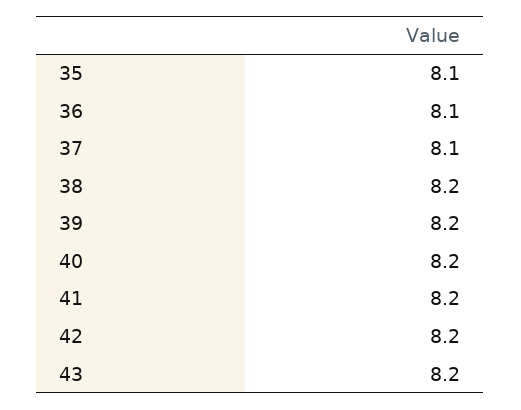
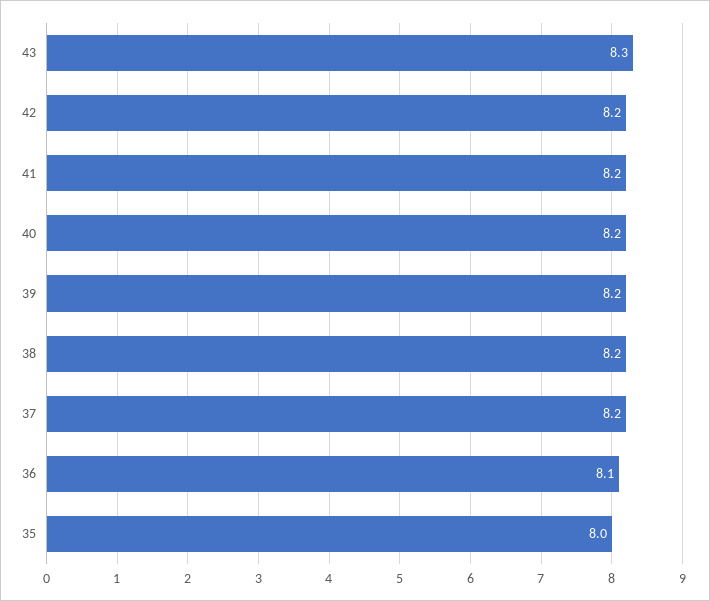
  {
-   "35": 8.1,
+   "35": 8,
    "36": 8.1,
-   "37": 8.1,
+   "37": 8.2,
    "38": 8.2,
    "39": 8.2,
    "40": 8.2,
    "41": 8.2,
    "42": 8.2,
-   "43": 8.2
+   "43": 8.3
  }

